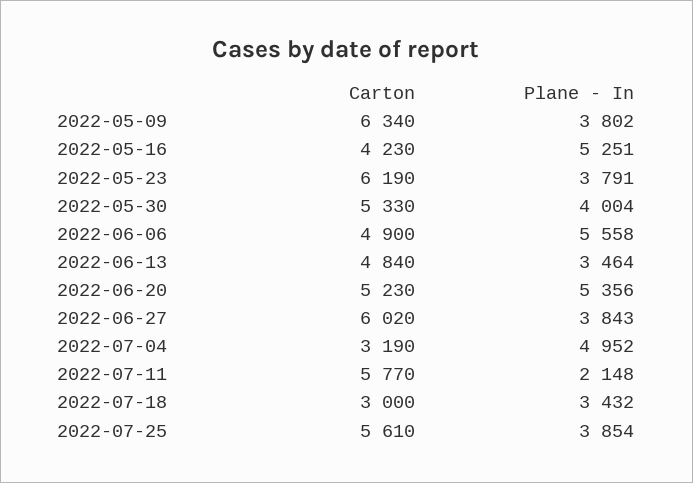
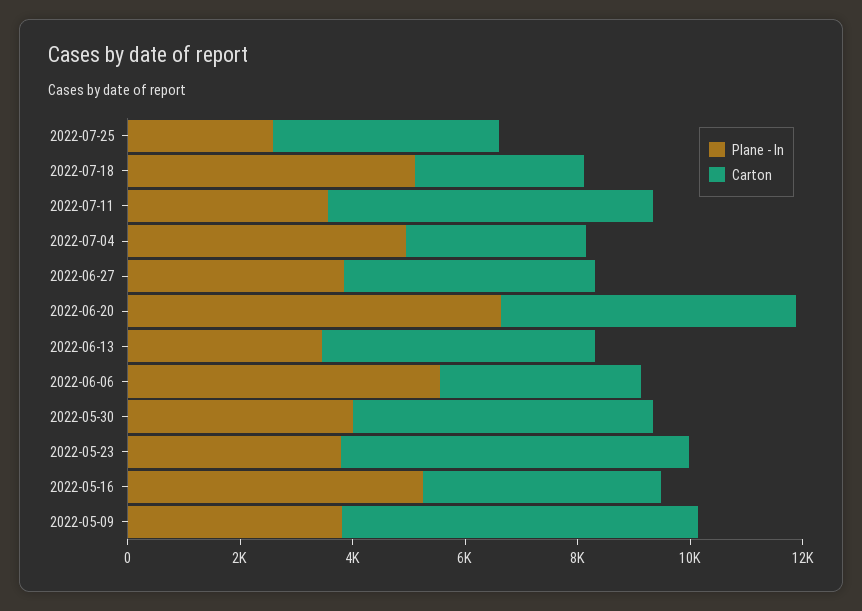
  {
    "Carton": {
      "2022-05-09": 6340,
      "2022-05-16": 4230,
      "2022-05-23": 6190,
      "2022-05-30": 5330,
-     "2022-06-06": 4900,
+     "2022-06-06": 3500,
      "2022-06-13": 4840,
      "2022-06-20": 5230,
-     "2022-06-27": 6020,
+     "2022-06-27": 4500,
      "2022-07-04": 3190,
      "2022-07-11": 5770,
      "2022-07-18": 3000,
-     "2022-07-25": 5610
+     "2022-07-25": 4000
    },
    "Plane - In": {
      "2022-05-09": 3802,
      "2022-05-16": 5251,
      "2022-05-23": 3791,
      "2022-05-30": 4004,
      "2022-06-06": 5558,
      "2022-06-13": 3464,
-     "2022-06-20": 5356,
+     "2022-06-20": 6500,
      "2022-06-27": 3843,
      "2022-07-04": 4952,
-     "2022-07-11": 2148,
+     "2022-07-11": 3500,
-     "2022-07-18": 3432,
+     "2022-07-18": 5000,
-     "2022-07-25": 3854
+     "2022-07-25": 2500
    }
  }

